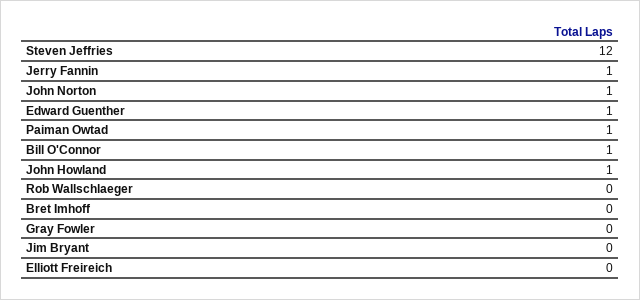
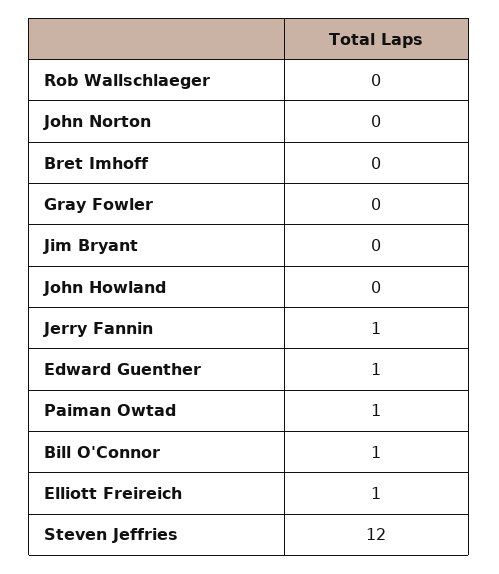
  {
    "Steven Jeffries": 12,
    "Jerry Fannin": 1,
-   "John Norton": 1,
+   "John Norton": 0,
    "Edward Guenther": 1,
    "Paiman Owtad": 1,
    "Bill O'Connor": 1,
-   "John Howland": 1,
+   "John Howland": 0,
    "Rob Wallschlaeger": 0,
    "Bret Imhoff": 0,
    "Gray Fowler": 0,
    "Jim Bryant": 0,
-   "Elliott Freireich": 0
+   "Elliott Freireich": 1
  }

